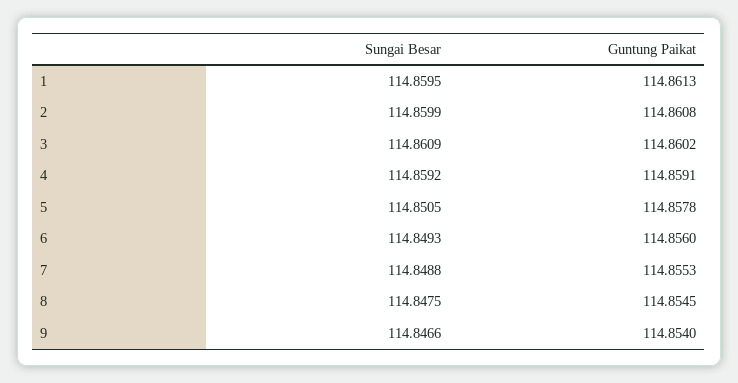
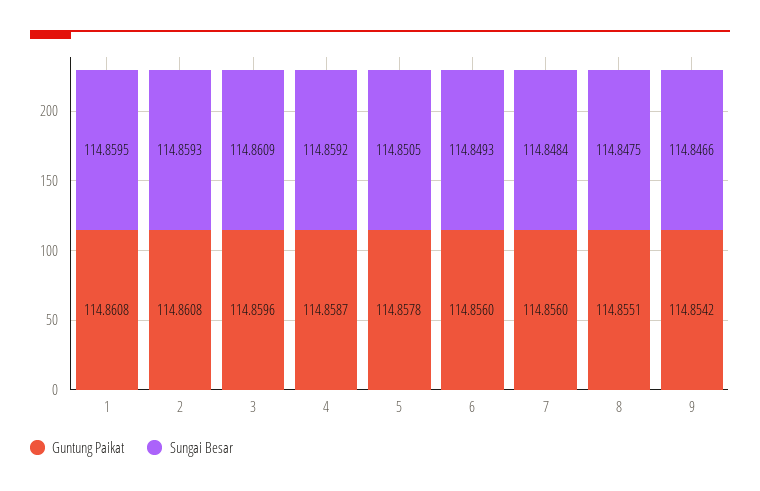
  {
    "Sungai Besar": {
      "1": 114.8595,
-     "2": 114.8599,
+     "2": 114.8593,
      "3": 114.8609,
      "4": 114.8592,
      "5": 114.8505,
      "6": 114.8493,
-     "7": 114.8488,
+     "7": 114.8484,
      "8": 114.8475,
      "9": 114.8466
    },
    "Guntung Paikat": {
-     "1": 114.8613,
+     "1": 114.8608,
      "2": 114.8608,
-     "3": 114.8602,
+     "3": 114.8596,
-     "4": 114.8591,
+     "4": 114.8587,
      "5": 114.8578,
      "6": 114.856,
-     "7": 114.8553,
+     "7": 114.856,
-     "8": 114.8545,
+     "8": 114.8551,
-     "9": 114.854
+     "9": 114.8542
    }
  }

